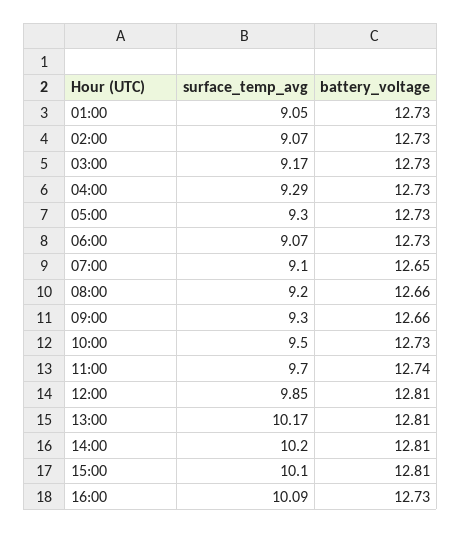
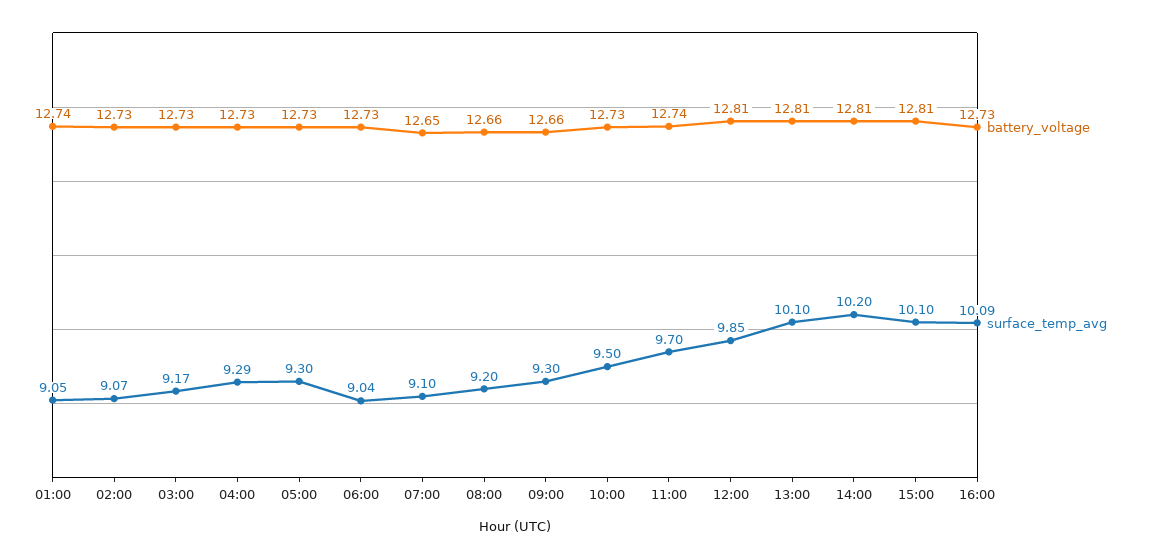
  {
    "surface_temp_avg": {
      "01:00": 9.05,
      "02:00": 9.07,
      "03:00": 9.17,
      "04:00": 9.29,
      "05:00": 9.3,
-     "06:00": 9.07,
+     "06:00": 9.04,
      "07:00": 9.1,
      "08:00": 9.2,
      "09:00": 9.3,
      "10:00": 9.5,
      "11:00": 9.7,
      "12:00": 9.85,
-     "13:00": 10.17,
+     "13:00": 10.1,
      "14:00": 10.2,
      "15:00": 10.1,
      "16:00": 10.09
    },
    "battery_voltage": {
-     "01:00": 12.73,
+     "01:00": 12.74,
      "02:00": 12.73,
      "03:00": 12.73,
      "04:00": 12.73,
      "05:00": 12.73,
      "06:00": 12.73,
      "07:00": 12.65,
      "08:00": 12.66,
      "09:00": 12.66,
      "10:00": 12.73,
      "11:00": 12.74,
      "12:00": 12.81,
      "13:00": 12.81,
      "14:00": 12.81,
      "15:00": 12.81,
      "16:00": 12.73
    }
  }

